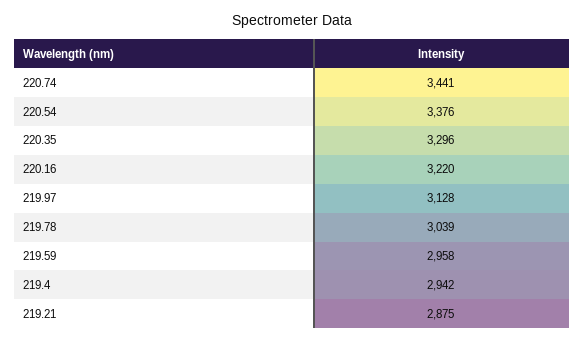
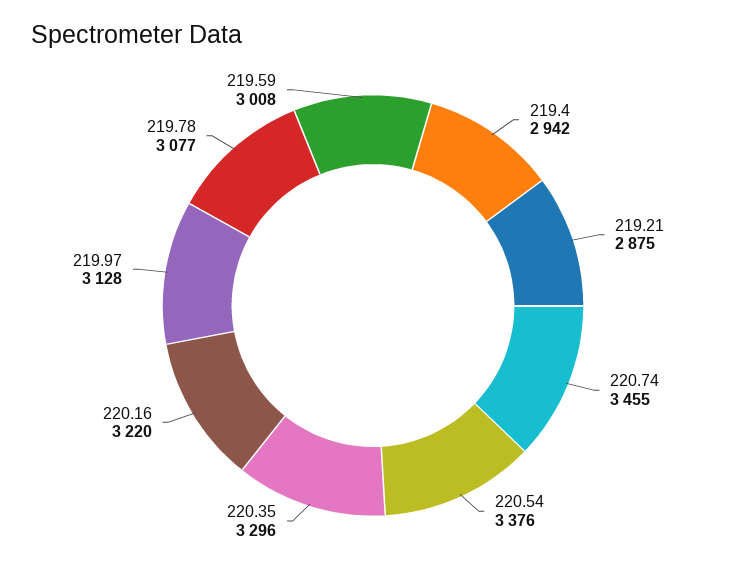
  {
-   "220.74": 3441,
+   "220.74": 3455,
    "220.54": 3376,
    "220.35": 3296,
    "220.16": 3220,
    "219.97": 3128,
-   "219.78": 3039,
+   "219.78": 3077,
-   "219.59": 2958,
+   "219.59": 3008,
    "219.4": 2942,
    "219.21": 2875
  }

